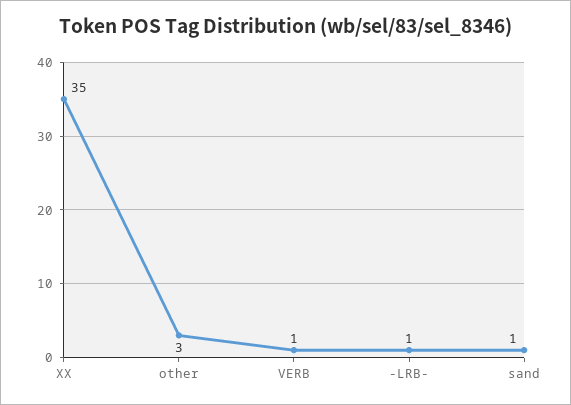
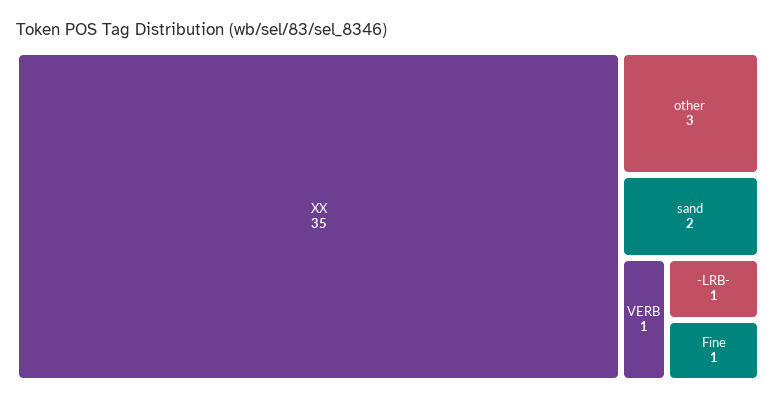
  {
    "XX": 35,
    "other": 3,
    "VERB": 1,
    "-LRB-": 1,
-   "sand": 1
+   "sand": 2,
+   "Fine": 1
  }

